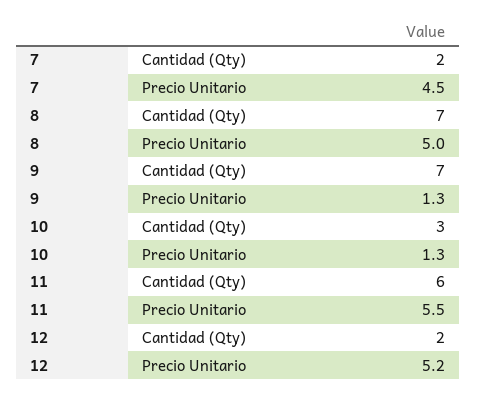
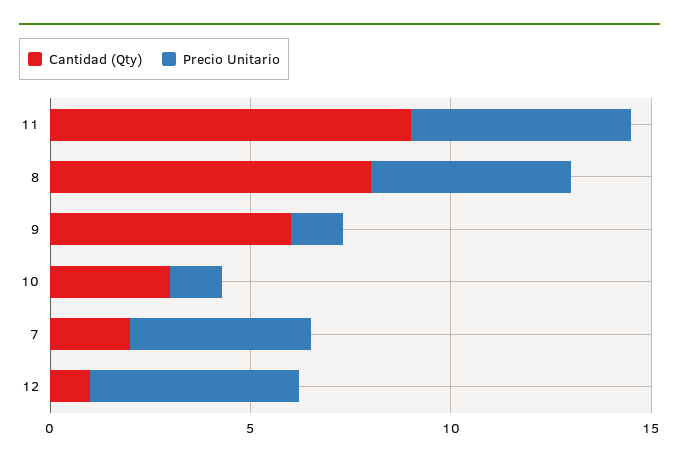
  {
    "Cantidad (Qty)": {
      "7": 2,
-     "8": 7,
+     "8": 8,
-     "9": 7,
+     "9": 6,
      "10": 3,
-     "11": 6,
+     "11": 9,
-     "12": 2
+     "12": 1
    },
    "Precio Unitario": {
      "7": 4.5,
      "8": 5,
      "9": 1.3,
      "10": 1.3,
      "11": 5.5,
      "12": 5.2
    }
  }

